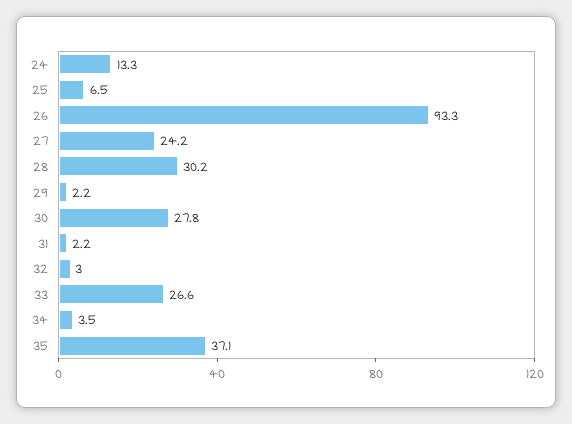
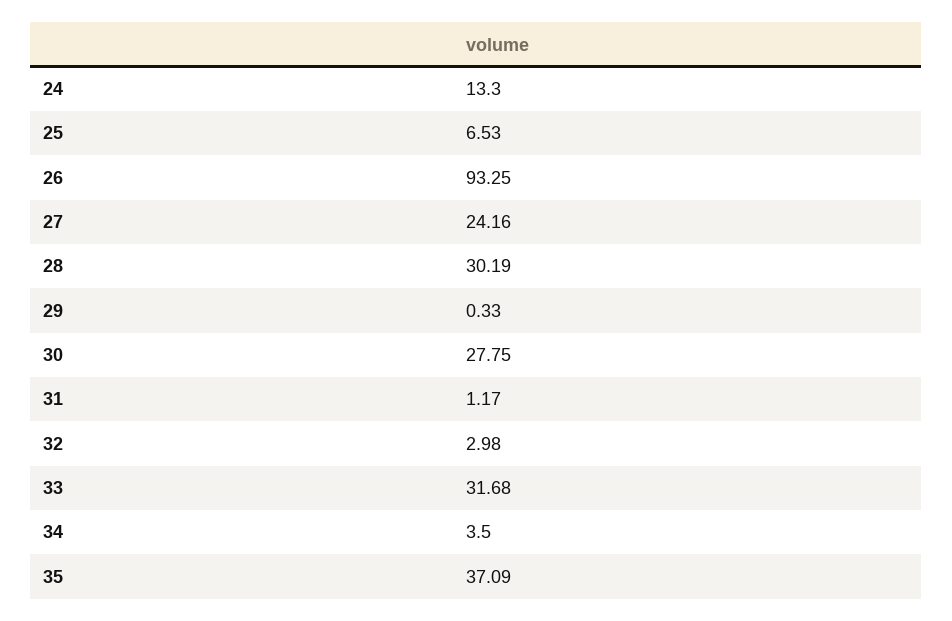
  {
    "24": 13.3,
    "25": 6.53,
    "26": 93.25,
    "27": 24.16,
    "28": 30.19,
-   "29": 2.2,
+   "29": 0.33,
    "30": 27.75,
-   "31": 2.2,
+   "31": 1.17,
    "32": 2.98,
-   "33": 26.6,
+   "33": 31.68,
    "34": 3.5,
    "35": 37.09
  }

